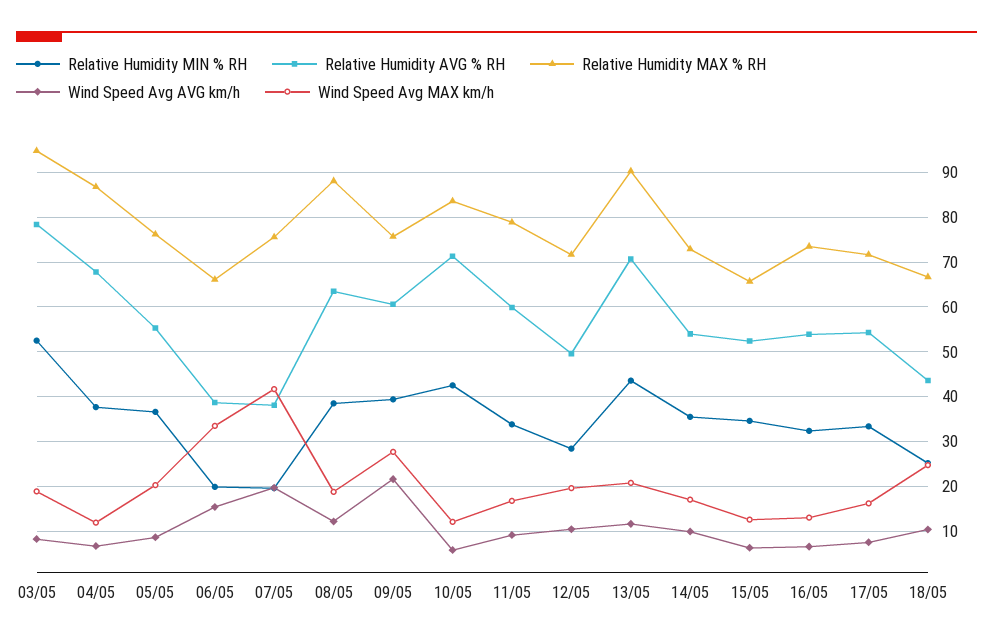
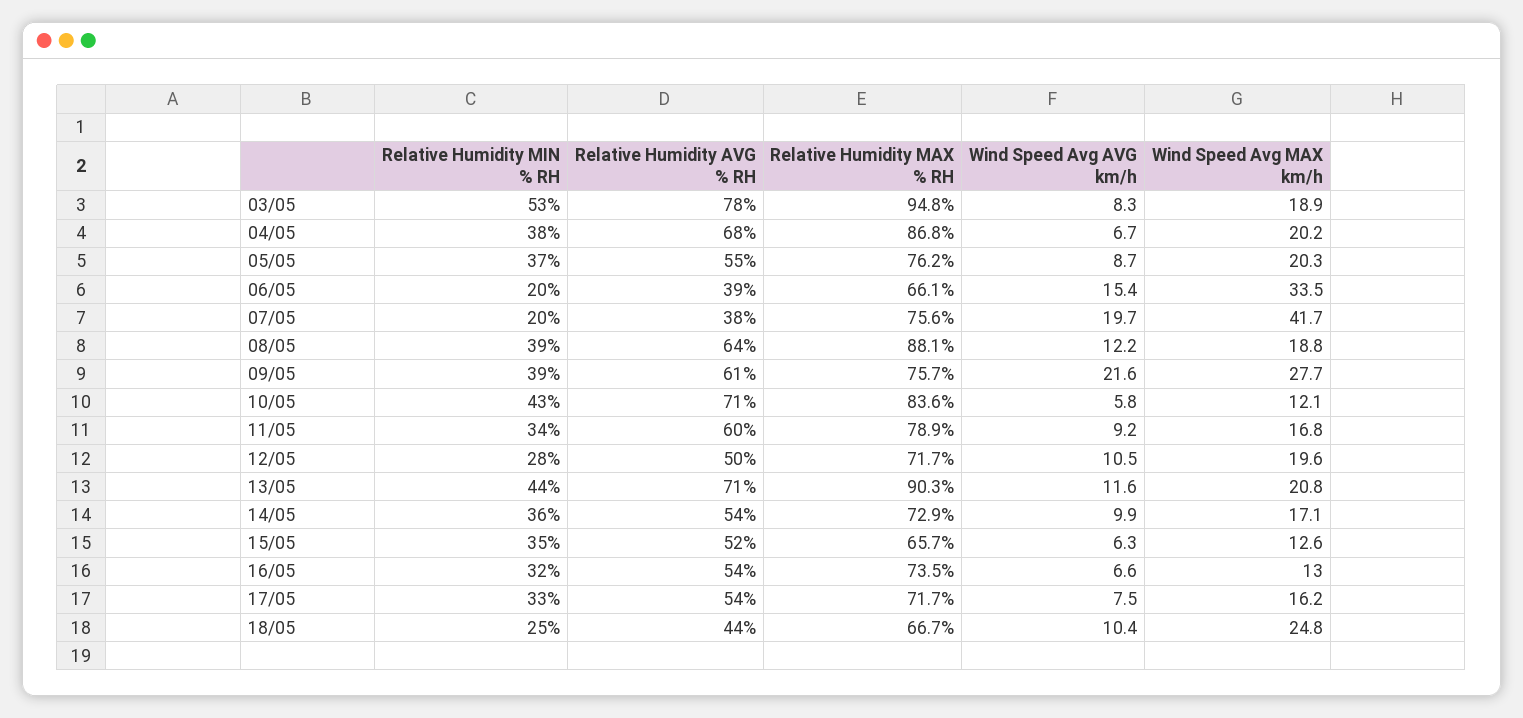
  {
    "Relative Humidity MIN % RH": {
      "03/05": 53,
      "04/05": 38,
      "05/05": 37,
      "06/05": 20,
      "07/05": 20,
      "08/05": 39,
      "09/05": 39,
      "10/05": 43,
      "11/05": 34,
      "12/05": 28,
      "13/05": 44,
      "14/05": 36,
      "15/05": 35,
      "16/05": 32,
      "17/05": 33,
      "18/05": 25
    },
    "Relative Humidity AVG % RH": {
      "03/05": 78,
      "04/05": 68,
      "05/05": 55,
      "06/05": 39,
      "07/05": 38,
      "08/05": 64,
      "09/05": 61,
      "10/05": 71,
      "11/05": 60,
      "12/05": 50,
      "13/05": 71,
      "14/05": 54,
      "15/05": 52,
      "16/05": 54,
      "17/05": 54,
      "18/05": 44
    },
    "Relative Humidity MAX % RH": {
      "03/05": 94.8,
      "04/05": 86.8,
      "05/05": 76.2,
      "06/05": 66.1,
      "07/05": 75.6,
      "08/05": 88.1,
      "09/05": 75.7,
      "10/05": 83.6,
      "11/05": 78.9,
      "12/05": 71.7,
      "13/05": 90.3,
      "14/05": 72.9,
      "15/05": 65.7,
      "16/05": 73.5,
      "17/05": 71.7,
      "18/05": 66.7
    },
    "Wind Speed Avg AVG km/h": {
      "03/05": 8.3,
      "04/05": 6.7,
      "05/05": 8.7,
      "06/05": 15.4,
      "07/05": 19.7,
      "08/05": 12.2,
      "09/05": 21.6,
      "10/05": 5.8,
      "11/05": 9.2,
      "12/05": 10.5,
      "13/05": 11.6,
      "14/05": 9.9,
      "15/05": 6.3,
      "16/05": 6.6,
      "17/05": 7.5,
      "18/05": 10.4
    },
    "Wind Speed Avg MAX km/h": {
      "03/05": 18.9,
-     "04/05": 12,
+     "04/05": 20.2,
      "05/05": 20.3,
      "06/05": 33.5,
      "07/05": 41.7,
      "08/05": 18.8,
      "09/05": 27.7,
      "10/05": 12.1,
      "11/05": 16.8,
      "12/05": 19.6,
      "13/05": 20.8,
      "14/05": 17.1,
      "15/05": 12.6,
      "16/05": 13,
      "17/05": 16.2,
      "18/05": 24.8
    }
  }

